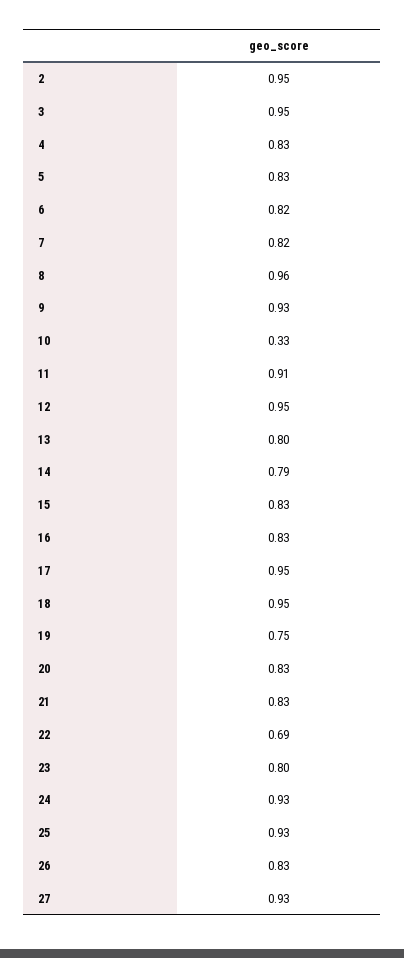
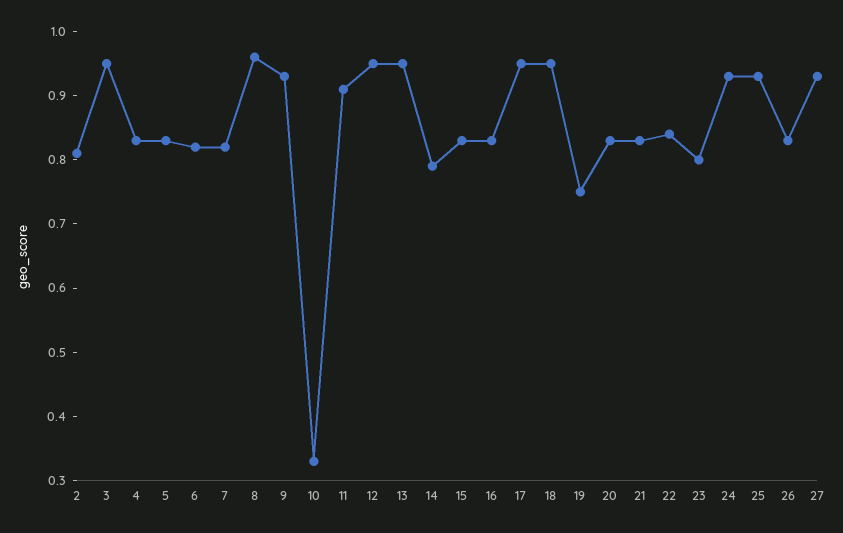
  {
-   "2": 0.95,
+   "2": 0.8,
    "3": 0.95,
    "4": 0.83,
    "5": 0.83,
    "6": 0.82,
    "7": 0.82,
    "8": 0.96,
    "9": 0.93,
    "10": 0.33,
    "11": 0.91,
    "12": 0.95,
-   "13": 0.8,
+   "13": 0.95,
    "14": 0.79,
    "15": 0.83,
    "16": 0.83,
    "17": 0.95,
    "18": 0.95,
    "19": 0.75,
    "20": 0.83,
    "21": 0.83,
-   "22": 0.69,
+   "22": 0.85,
    "23": 0.8,
    "24": 0.93,
    "25": 0.93,
    "26": 0.83,
    "27": 0.93
  }

